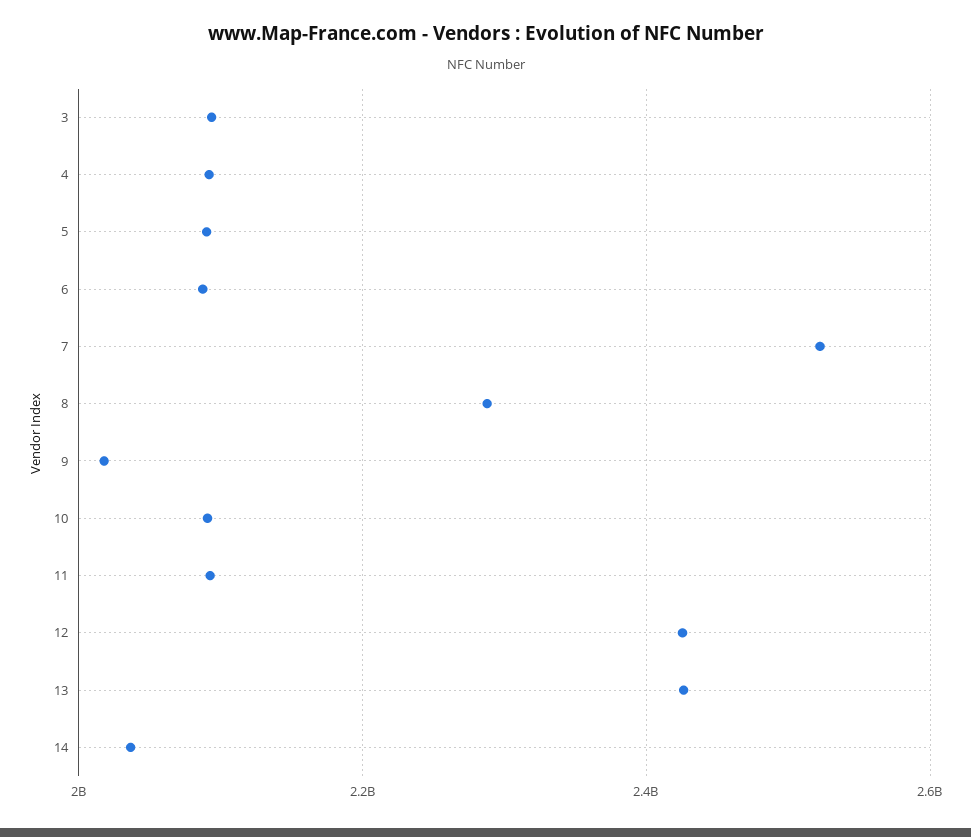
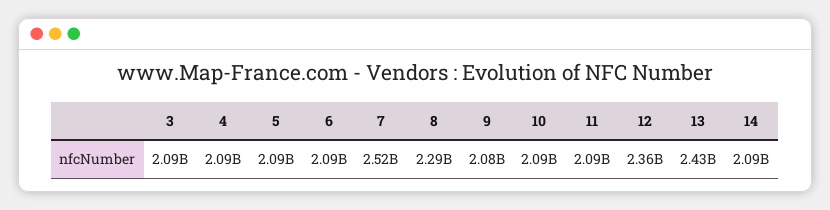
  {
    "3": 2090000000,
    "4": 2090000000,
    "5": 2090000000,
    "6": 2090000000,
    "7": 2520000000,
    "8": 2290000000,
-   "9": 2020000000,
+   "9": 2080000000,
    "10": 2090000000,
    "11": 2090000000,
-   "12": 2420000000,
+   "12": 2360000000,
    "13": 2430000000,
-   "14": 2040000000
+   "14": 2090000000
  }

